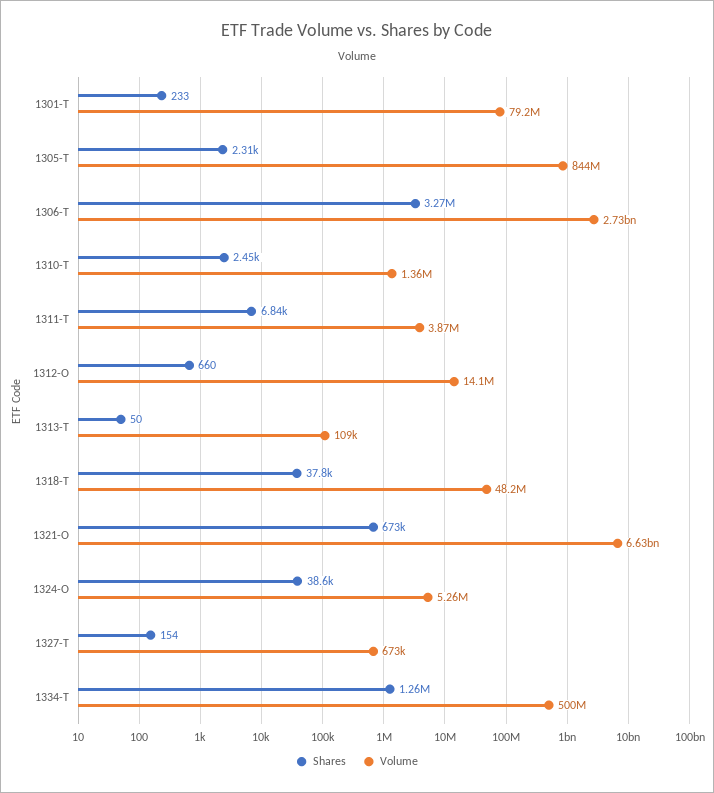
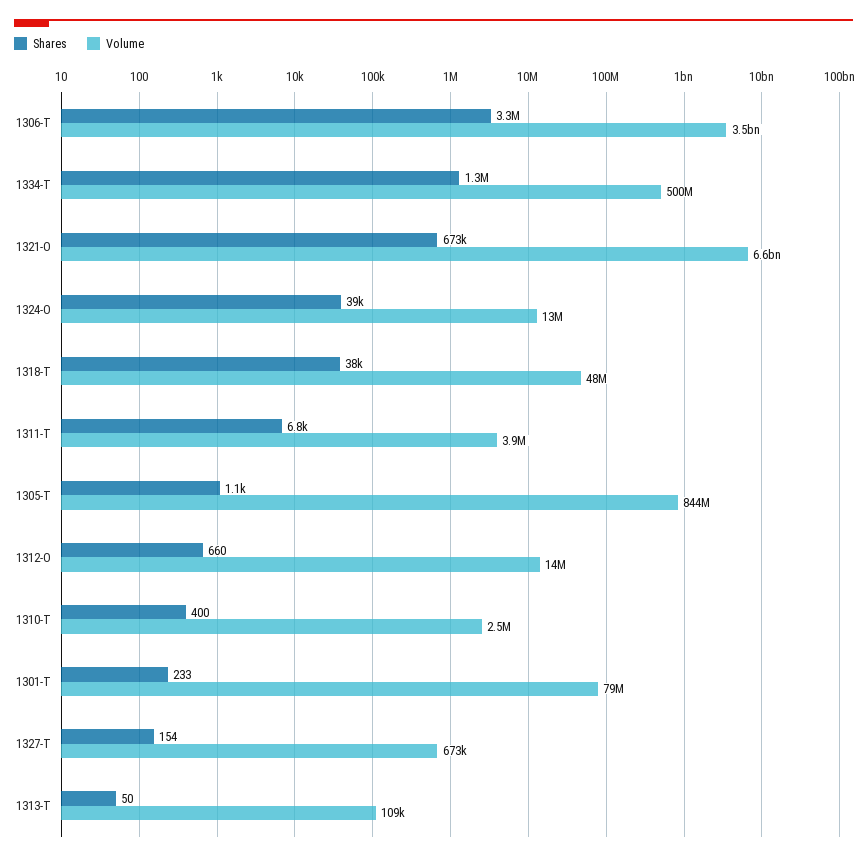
  {
    "Shares": {
      "1301-T": 233,
-     "1305-T": 2310,
+     "1305-T": 1100,
      "1306-T": 3270000,
-     "1310-T": 2450,
+     "1310-T": 400,
      "1311-T": 6840,
      "1312-O": 660,
      "1313-T": 50,
      "1318-T": 37800,
      "1321-O": 673000,
      "1324-O": 38600,
      "1327-T": 154,
      "1334-T": 1260000
    },
    "Volume": {
      "1301-T": 79200000,
      "1305-T": 844000000,
-     "1306-T": 2730000000,
+     "1306-T": 3500000000,
-     "1310-T": 1360000,
+     "1310-T": 2500000,
      "1311-T": 3870000,
      "1312-O": 14100000,
      "1313-T": 109000,
      "1318-T": 48200000,
      "1321-O": 6630000000,
-     "1324-O": 5260000,
+     "1324-O": 13000000,
      "1327-T": 673000,
      "1334-T": 500000000
    }
  }

